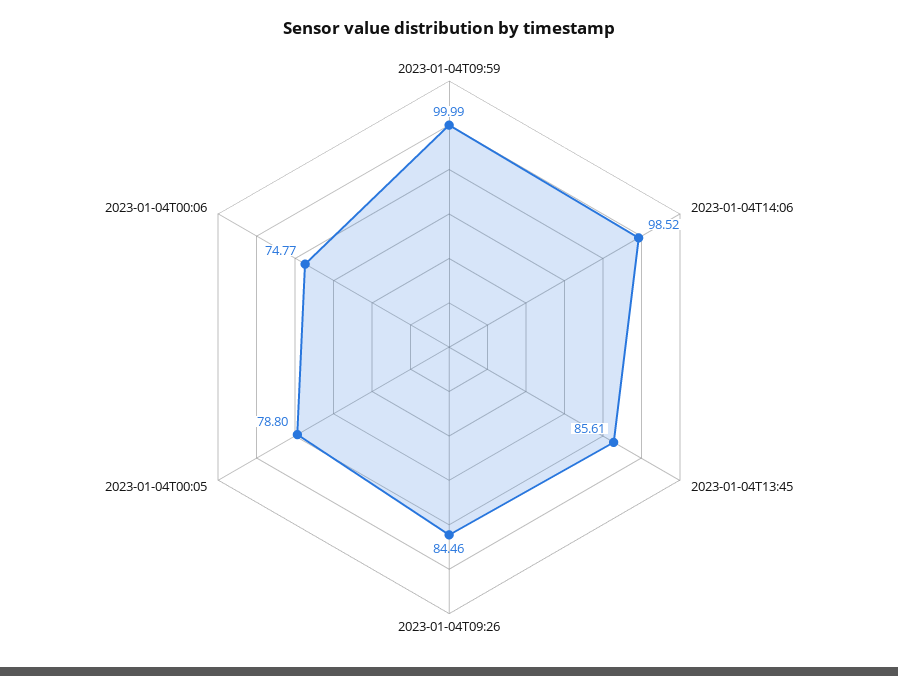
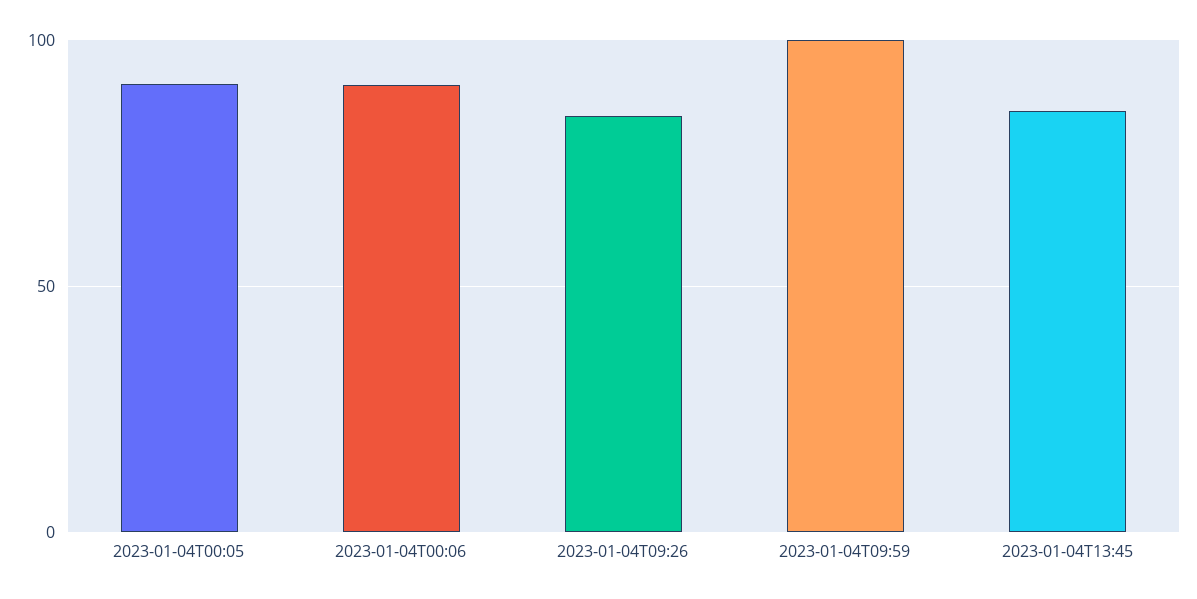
  {
    "2023-01-04T09:59": 99.99,
-   "2023-01-04T14:06": 98.52,
    "2023-01-04T13:45": 85.61,
    "2023-01-04T09:26": 84.46,
-   "2023-01-04T00:05": 78.8,
+   "2023-01-04T00:05": 90,
-   "2023-01-04T00:06": 74.77
+   "2023-01-04T00:06": 90
  }

